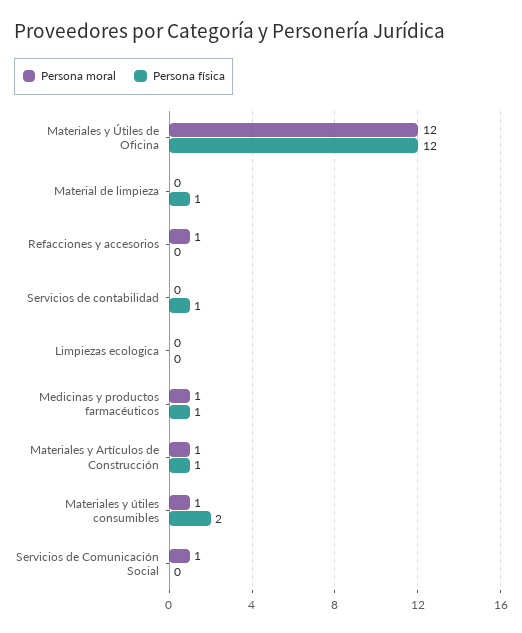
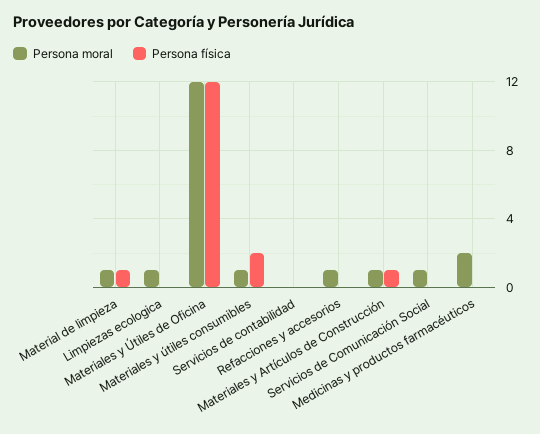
  {
    "Persona moral": {
      "Materiales y Útiles de Oficina": 12,
-     "Material de limpieza": 0,
+     "Material de limpieza": 1,
      "Refacciones y accesorios": 1,
      "Servicios de contabilidad": 0,
-     "Limpiezas ecologica": 0,
+     "Limpiezas ecologica": 1,
-     "Medicinas y productos farmacéuticos": 1,
+     "Medicinas y productos farmacéuticos": 2,
      "Materiales y Artículos de Construcción": 1,
      "Materiales y útiles consumibles": 1,
      "Servicios de Comunicación Social": 1
    },
    "Persona física": {
      "Materiales y Útiles de Oficina": 12,
      "Material de limpieza": 1,
      "Refacciones y accesorios": 0,
-     "Servicios de contabilidad": 1,
+     "Servicios de contabilidad": 0,
      "Limpiezas ecologica": 0,
-     "Medicinas y productos farmacéuticos": 1,
+     "Medicinas y productos farmacéuticos": 0,
      "Materiales y Artículos de Construcción": 1,
      "Materiales y útiles consumibles": 2,
      "Servicios de Comunicación Social": 0
    }
  }

